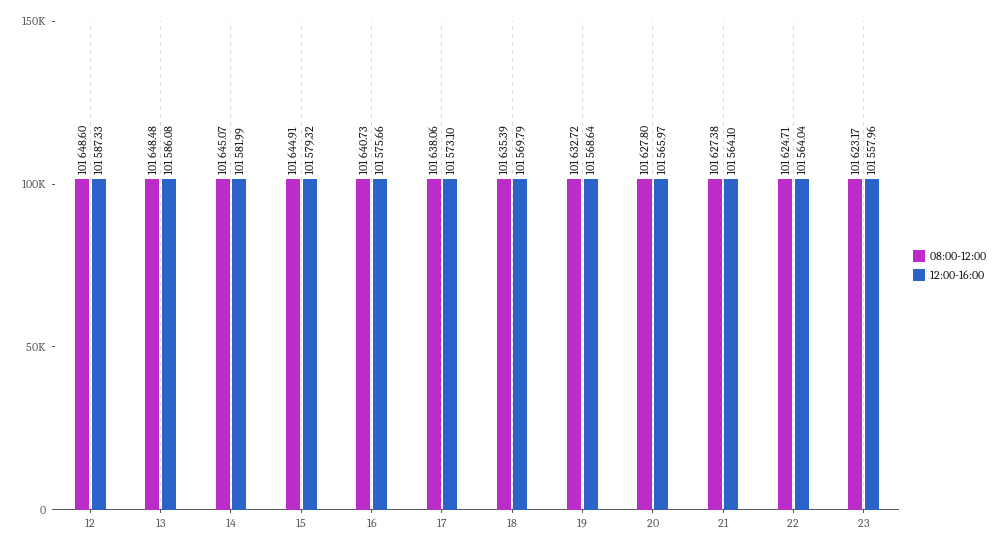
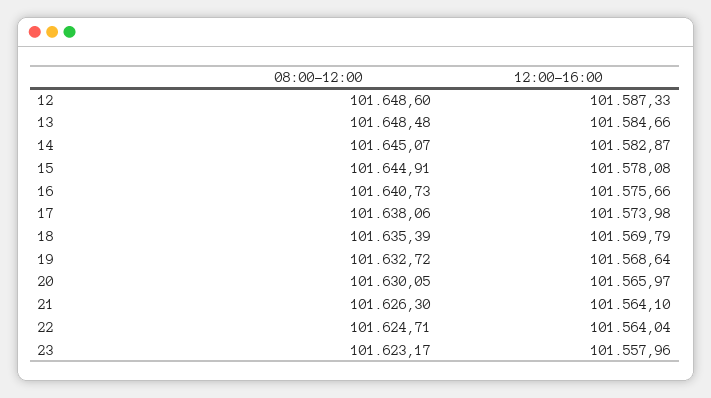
  {
    "08:00-12:00": {
      "12": 101648.6,
      "13": 101648.48,
      "14": 101645.07,
      "15": 101644.91,
      "16": 101640.73,
      "17": 101638.06,
      "18": 101635.39,
      "19": 101632.72,
-     "20": 101627.8,
+     "20": 101630.05,
-     "21": 101627.38,
+     "21": 101626.3,
      "22": 101624.71,
      "23": 101623.17
    },
    "12:00-16:00": {
      "12": 101587.33,
-     "13": 101586.08,
+     "13": 101584.66,
-     "14": 101581.99,
+     "14": 101582.87,
-     "15": 101579.32,
+     "15": 101578.08,
      "16": 101575.66,
-     "17": 101573.1,
+     "17": 101573.98,
      "18": 101569.79,
      "19": 101568.64,
      "20": 101565.97,
      "21": 101564.1,
      "22": 101564.04,
      "23": 101557.96
    }
  }

